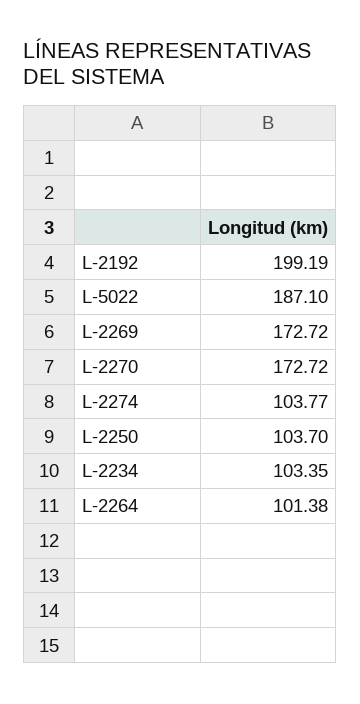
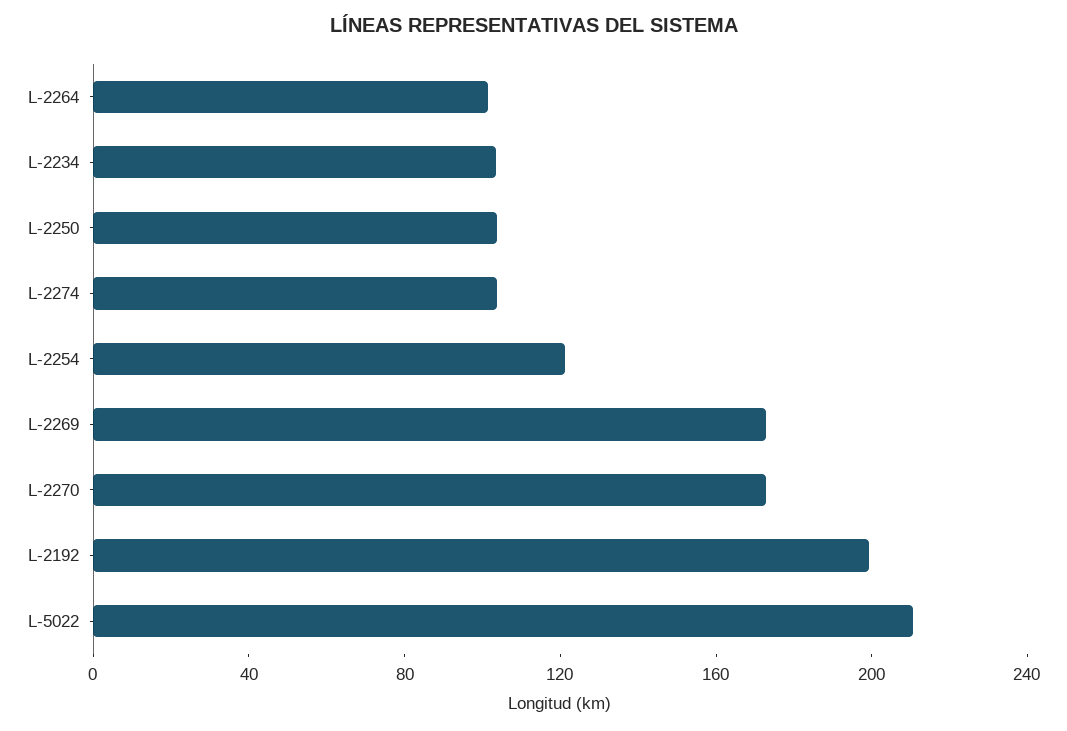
  {
    "L-2192": 199.19,
-   "L-5022": 187.1,
+   "L-5022": 210,
    "L-2269": 172.72,
    "L-2270": 172.72,
    "L-2274": 103.77,
    "L-2250": 103.7,
    "L-2234": 103.35,
-   "L-2264": 101.38
+   "L-2264": 101.38,
+   "L-2254": 120
  }

